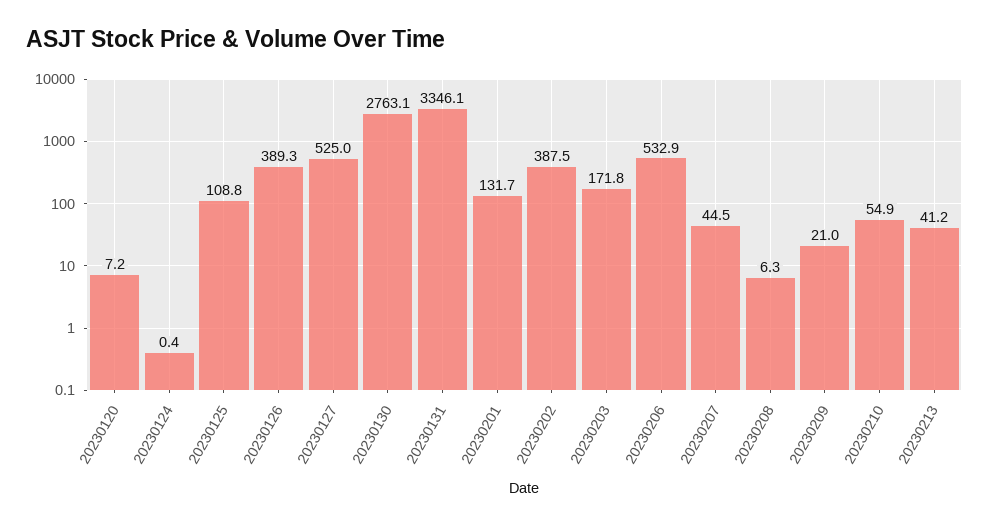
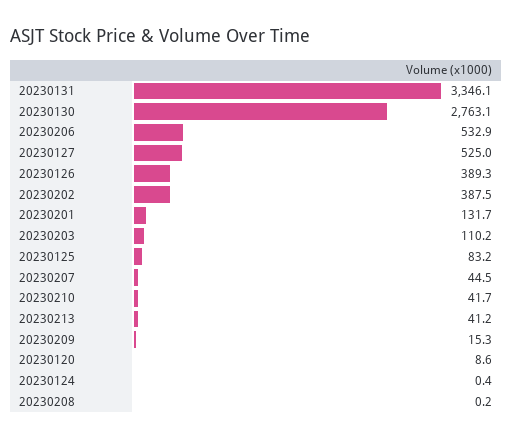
  {
-   "20230120": 7.2,
+   "20230120": 8.6,
    "20230124": 0.4,
-   "20230125": 108.8,
+   "20230125": 83.2,
    "20230126": 389.3,
    "20230127": 525,
    "20230130": 2763.1,
    "20230131": 3346.1,
    "20230201": 131.7,
    "20230202": 387.5,
-   "20230203": 171.8,
+   "20230203": 110.2,
    "20230206": 532.9,
    "20230207": 44.5,
-   "20230208": 6.3,
+   "20230208": 0.2,
-   "20230209": 21,
+   "20230209": 15.3,
-   "20230210": 54.9,
+   "20230210": 41.7,
    "20230213": 41.2
  }

